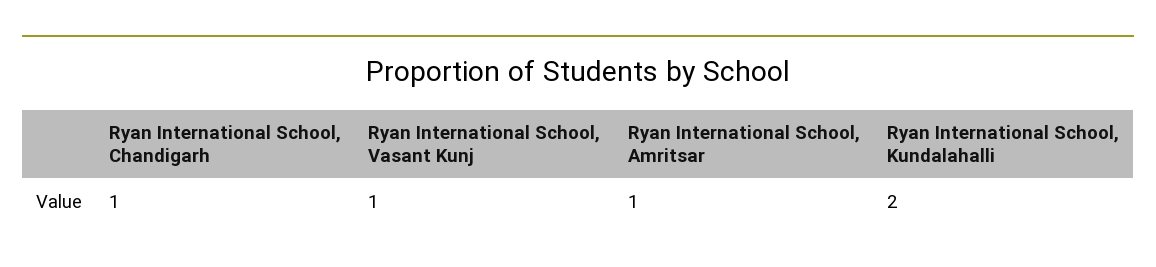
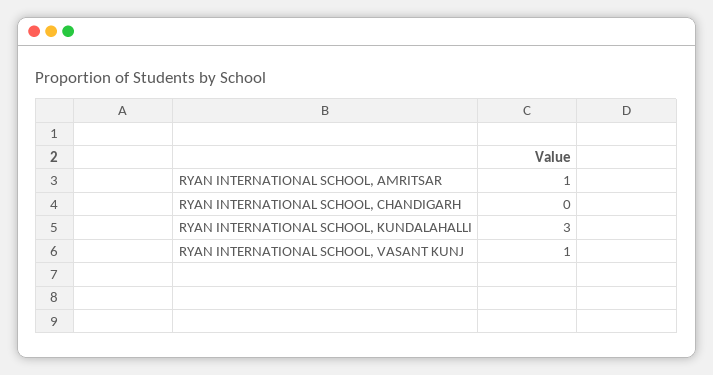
  {
-   "Ryan International School, Chandigarh": 1,
+   "Ryan International School, Chandigarh": 0,
    "Ryan International School, Vasant Kunj": 1,
    "Ryan International School, Amritsar": 1,
-   "Ryan International School, Kundalahalli": 2
+   "Ryan International School, Kundalahalli": 3
  }

